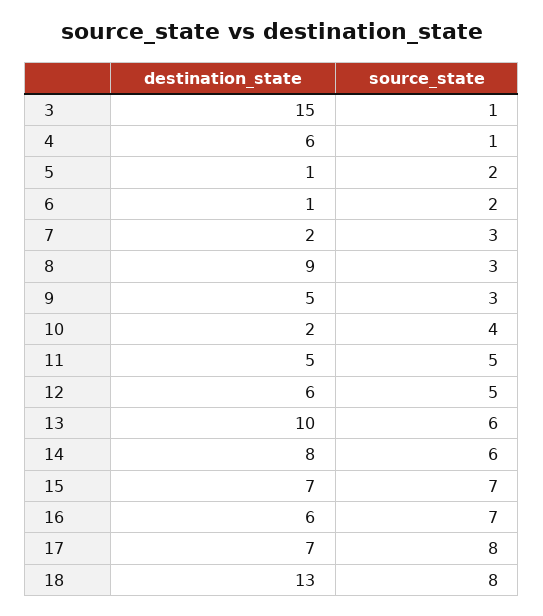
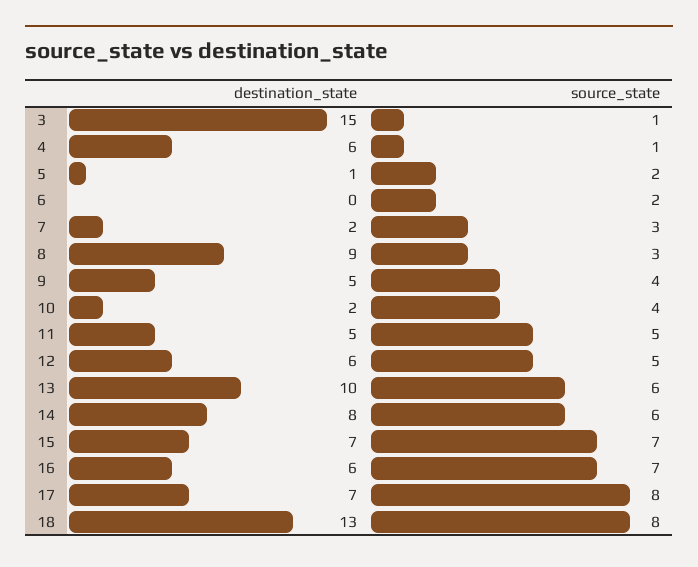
  {
    "destination_state": {
      "3": 15,
      "4": 6,
      "5": 1,
-     "6": 1,
+     "6": 0,
      "7": 2,
      "8": 9,
      "9": 5,
      "10": 2,
      "11": 5,
      "12": 6,
      "13": 10,
      "14": 8,
      "15": 7,
      "16": 6,
      "17": 7,
      "18": 13
    },
    "source_state": {
      "3": 1,
      "4": 1,
      "5": 2,
      "6": 2,
      "7": 3,
      "8": 3,
-     "9": 3,
+     "9": 4,
      "10": 4,
      "11": 5,
      "12": 5,
      "13": 6,
      "14": 6,
      "15": 7,
      "16": 7,
      "17": 8,
      "18": 8
    }
  }

